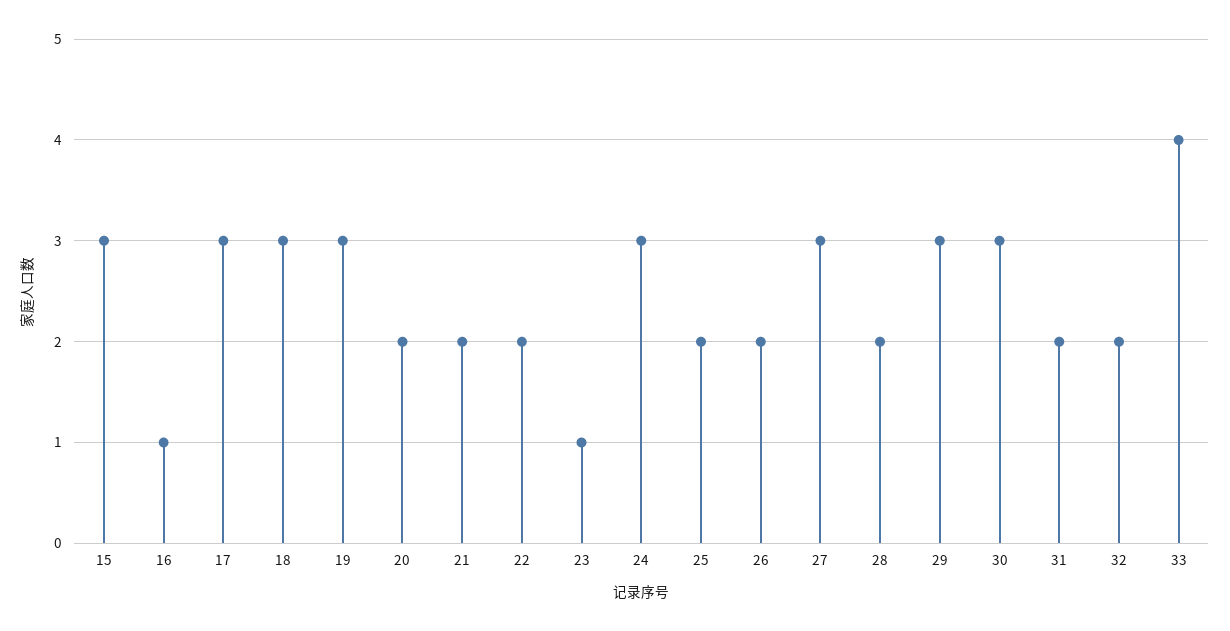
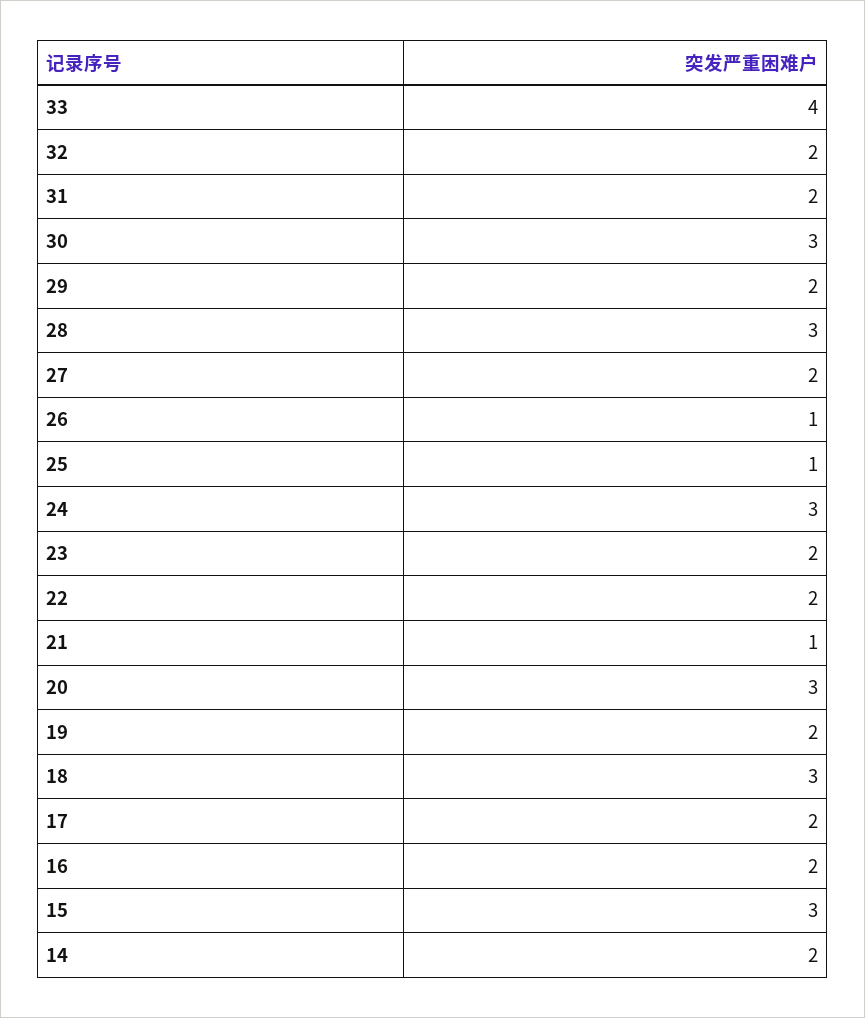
  {
    "15": 3,
-   "16": 1,
+   "16": 2,
-   "17": 3,
+   "17": 2,
    "18": 3,
-   "19": 3,
+   "19": 2,
-   "20": 2,
+   "20": 3,
-   "21": 2,
+   "21": 1,
    "22": 2,
-   "23": 1,
+   "23": 2,
    "24": 3,
-   "25": 2,
+   "25": 1,
-   "26": 2,
+   "26": 1,
-   "27": 3,
+   "27": 2,
-   "28": 2,
+   "28": 3,
-   "29": 3,
+   "29": 2,
    "30": 3,
    "31": 2,
    "32": 2,
-   "33": 4
+   "33": 4,
+   "14": 2
  }

